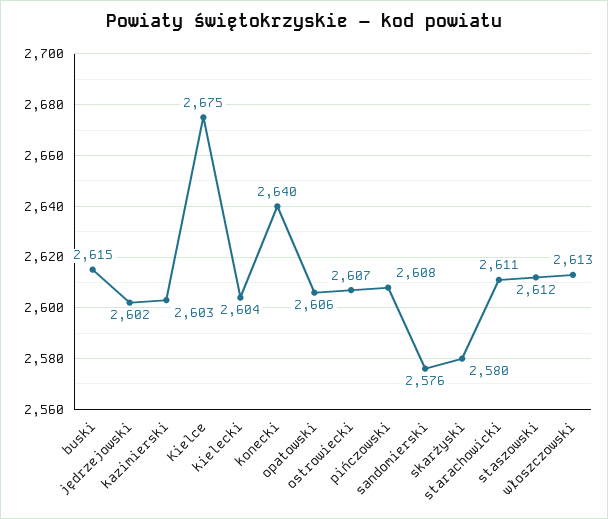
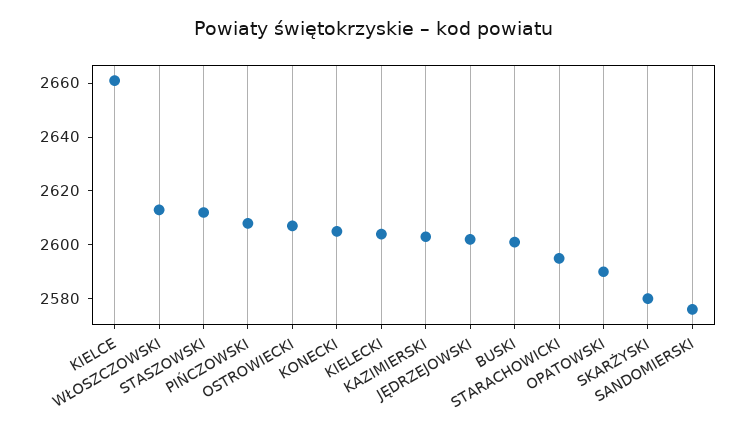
  {
-   "buski": 2615,
+   "buski": 2600,
    "jędrzejowski": 2602,
    "kazimierski": 2603,
-   "Kielce": 2675,
+   "Kielce": 2660,
    "kielecki": 2604,
-   "konecki": 2640,
+   "konecki": 2605,
-   "opatowski": 2606,
+   "opatowski": 2590,
    "ostrowiecki": 2607,
    "pińczowski": 2608,
    "sandomierski": 2576,
    "skarżyski": 2580,
-   "starachowicki": 2611,
+   "starachowicki": 2595,
    "staszowski": 2612,
    "włoszczowski": 2613
  }

